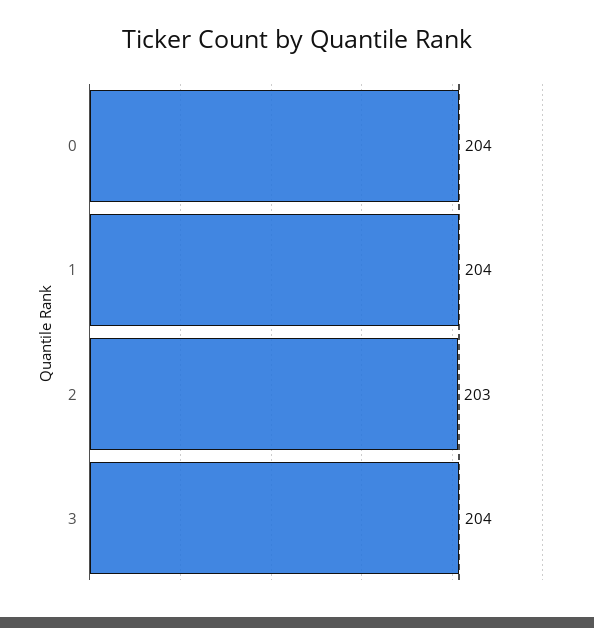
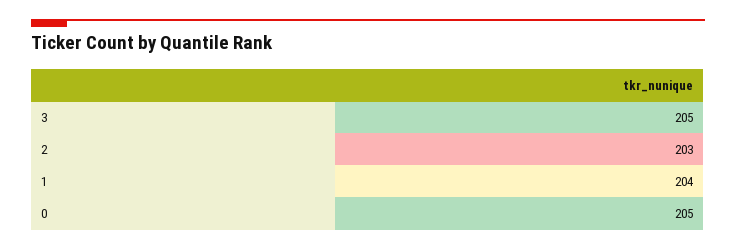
  {
-   "0": 204,
+   "0": 205,
    "1": 204,
    "2": 203,
-   "3": 204
+   "3": 205
  }

